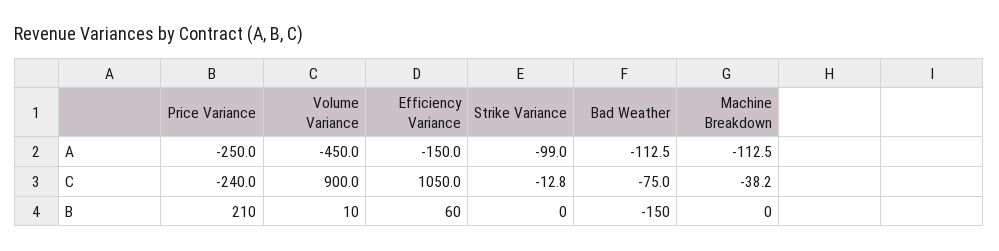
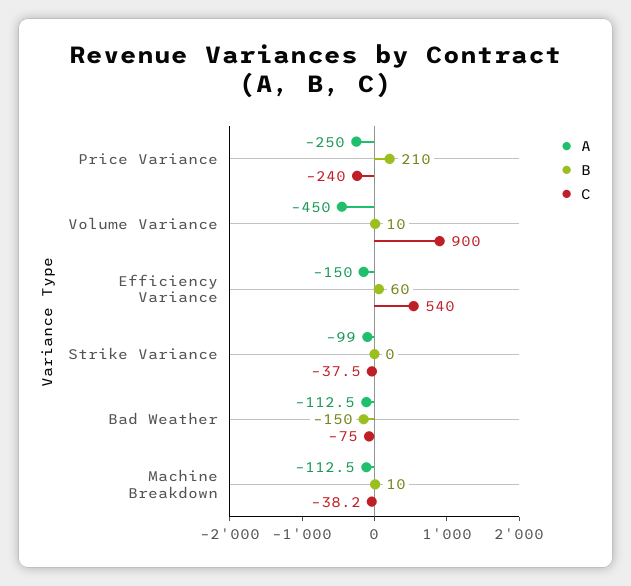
  {
    "A": {
      "Price Variance": -250,
      "Volume Variance": -450,
      "Efficiency Variance": -150,
      "Strike Variance": -99,
      "Bad Weather": -112.5,
      "Machine Breakdown": -112.5
    },
    "C": {
      "Price Variance": -240,
      "Volume Variance": 900,
-     "Efficiency Variance": 1050,
+     "Efficiency Variance": 540,
-     "Strike Variance": -12.8,
+     "Strike Variance": -37.5,
      "Bad Weather": -75,
      "Machine Breakdown": -38.2
    },
    "B": {
      "Price Variance": 210,
      "Volume Variance": 10,
      "Efficiency Variance": 60,
      "Strike Variance": 0,
      "Bad Weather": -150,
-     "Machine Breakdown": 0
+     "Machine Breakdown": 10
    }
  }

